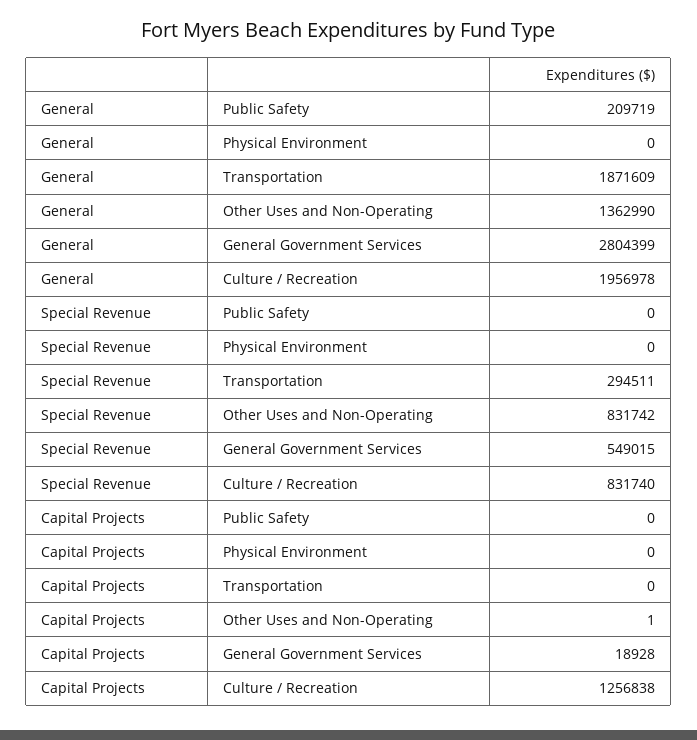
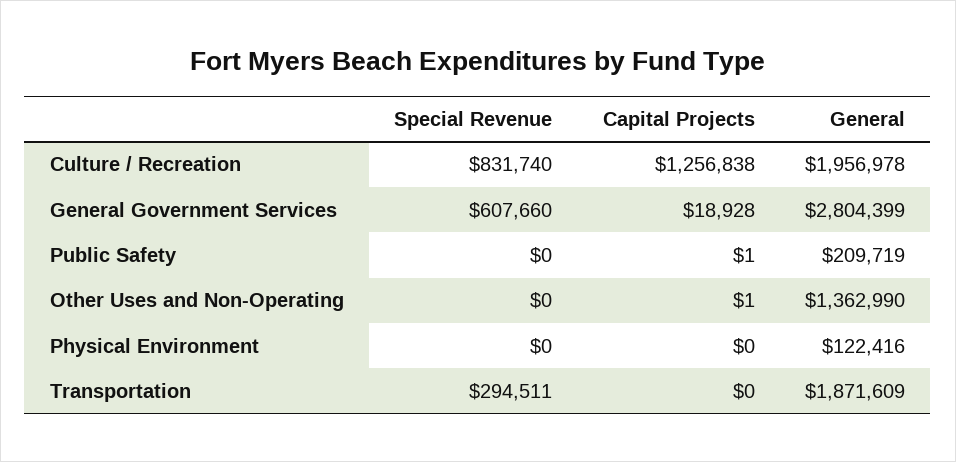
  {
    "General": {
      "Public Safety": 209719,
-     "Physical Environment": 0,
+     "Physical Environment": 122416,
      "Transportation": 1871609,
      "Other Uses and Non-Operating": 1362990,
      "General Government Services": 2804399,
      "Culture / Recreation": 1956978
    },
    "Special Revenue": {
      "Public Safety": 0,
      "Physical Environment": 0,
      "Transportation": 294511,
-     "Other Uses and Non-Operating": 831742,
+     "Other Uses and Non-Operating": 0,
-     "General Government Services": 549015,
+     "General Government Services": 607660,
      "Culture / Recreation": 831740
    },
    "Capital Projects": {
-     "Public Safety": 0,
+     "Public Safety": 1,
      "Physical Environment": 0,
      "Transportation": 0,
      "Other Uses and Non-Operating": 1,
      "General Government Services": 18928,
      "Culture / Recreation": 1256838
    }
  }

